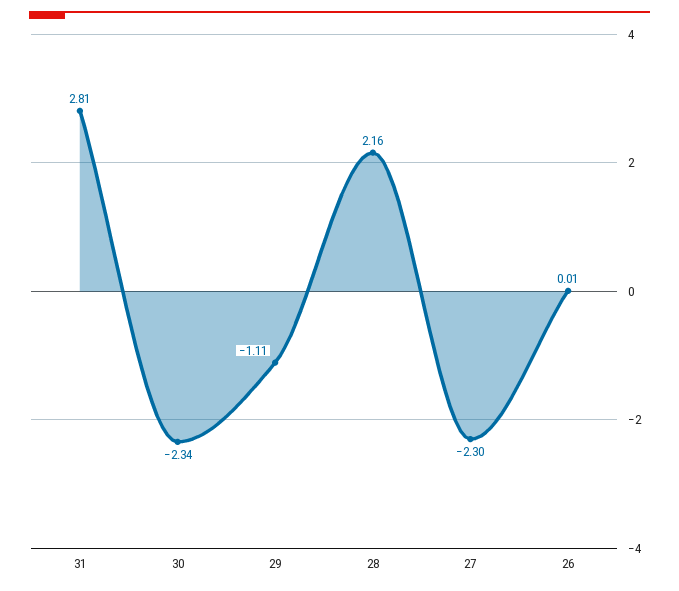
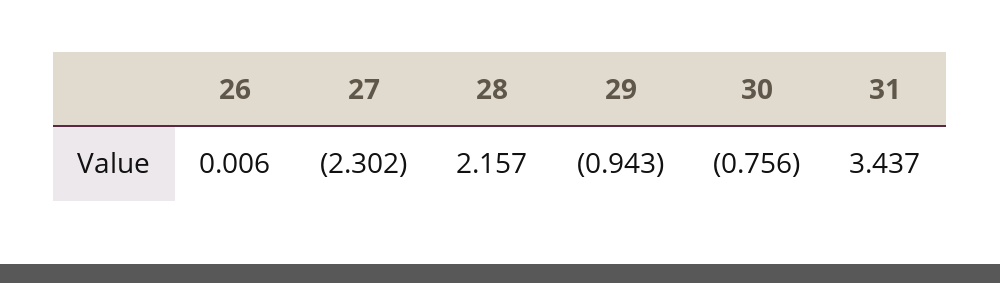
  {
-   "31": 2.81,
+   "31": 3.437,
-   "30": -2.34,
+   "30": -0.756,
-   "29": -1.11,
+   "29": -0.943,
    "28": 2.157,
    "27": -2.302,
    "26": 0.006
  }

